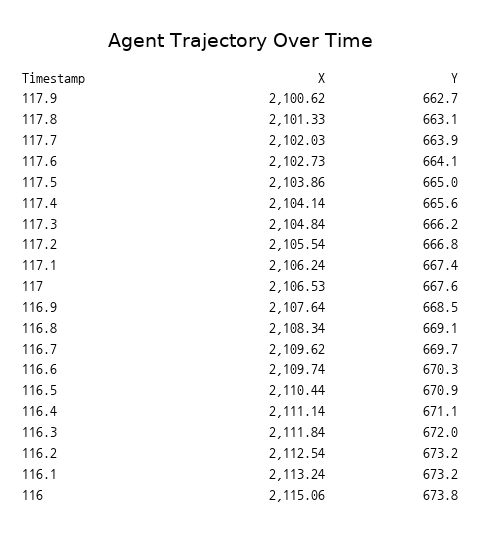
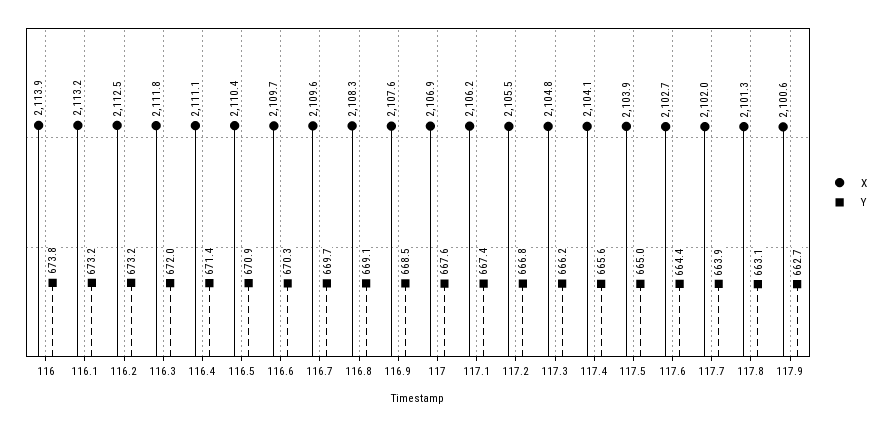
  {
    "X": {
      "117.9": 2100.62,
      "117.8": 2101.33,
      "117.7": 2102.03,
      "117.6": 2102.73,
      "117.5": 2103.86,
      "117.4": 2104.14,
      "117.3": 2104.84,
      "117.2": 2105.54,
      "117.1": 2106.24,
-     "117": 2106.53,
+     "117": 2106.9,
      "116.9": 2107.64,
      "116.8": 2108.34,
      "116.7": 2109.62,
      "116.6": 2109.74,
      "116.5": 2110.44,
      "116.4": 2111.14,
      "116.3": 2111.84,
      "116.2": 2112.54,
      "116.1": 2113.24,
-     "116": 2115.06
+     "116": 2113.9
    },
    "Y": {
      "117.9": 662.7,
      "117.8": 663.1,
      "117.7": 663.9,
-     "117.6": 664.1,
+     "117.6": 664.4,
      "117.5": 665,
      "117.4": 665.6,
      "117.3": 666.2,
      "117.2": 666.8,
      "117.1": 667.4,
      "117": 667.6,
      "116.9": 668.5,
      "116.8": 669.1,
      "116.7": 669.7,
      "116.6": 670.3,
      "116.5": 670.9,
-     "116.4": 671.1,
+     "116.4": 671.4,
      "116.3": 672,
      "116.2": 673.2,
      "116.1": 673.2,
      "116": 673.8
    }
  }

